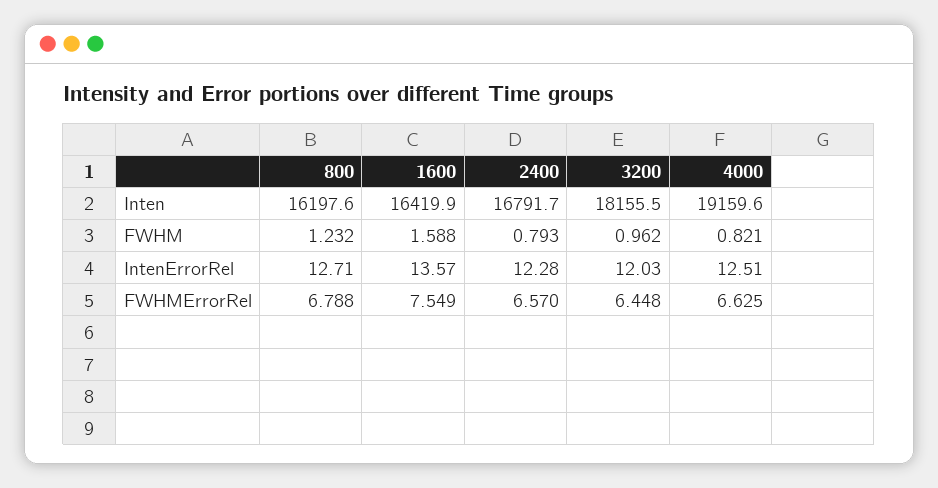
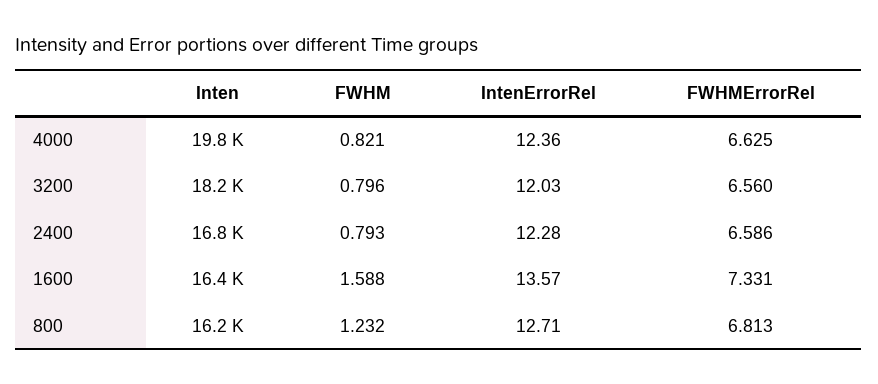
  {
    "800": {
      "Inten": 16197.6,
      "FWHM": 1.232,
      "IntenErrorRel": 12.71,
-     "FWHMErrorRel": 6.788
+     "FWHMErrorRel": 6.813
    },
    "1600": {
      "Inten": 16419.9,
      "FWHM": 1.588,
      "IntenErrorRel": 13.57,
-     "FWHMErrorRel": 7.549
+     "FWHMErrorRel": 7.331
    },
    "2400": {
      "Inten": 16791.7,
      "FWHM": 0.793,
      "IntenErrorRel": 12.28,
-     "FWHMErrorRel": 6.57
+     "FWHMErrorRel": 6.586
    },
    "3200": {
      "Inten": 18155.5,
-     "FWHM": 0.962,
+     "FWHM": 0.796,
      "IntenErrorRel": 12.03,
-     "FWHMErrorRel": 6.448
+     "FWHMErrorRel": 6.56
    },
    "4000": {
-     "Inten": 19159.6,
+     "Inten": 19800,
      "FWHM": 0.821,
-     "IntenErrorRel": 12.51,
+     "IntenErrorRel": 12.36,
      "FWHMErrorRel": 6.625
    }
  }

